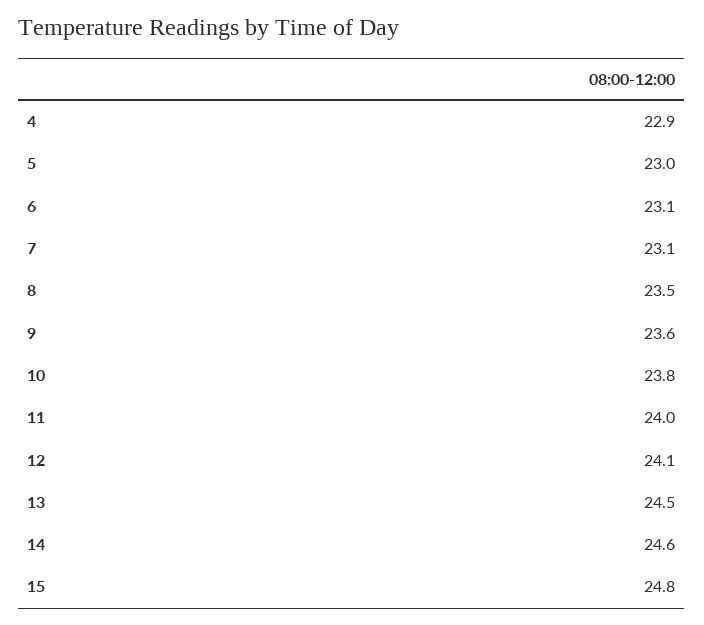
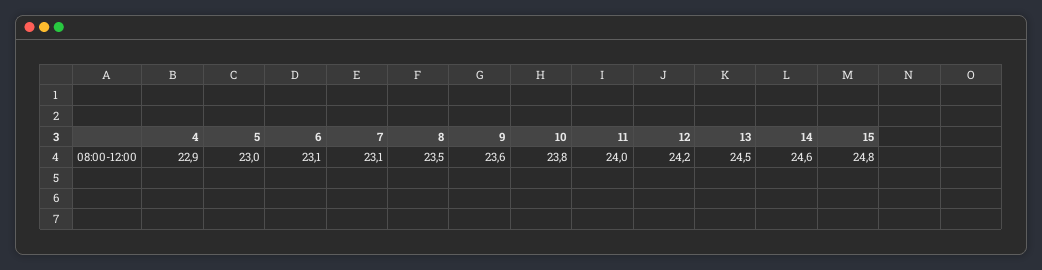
  {
    "4": 22.9,
    "5": 23,
    "6": 23.1,
    "7": 23.1,
    "8": 23.5,
    "9": 23.6,
    "10": 23.8,
    "11": 24,
-   "12": 24.1,
+   "12": 24.2,
    "13": 24.5,
    "14": 24.6,
    "15": 24.8
  }

